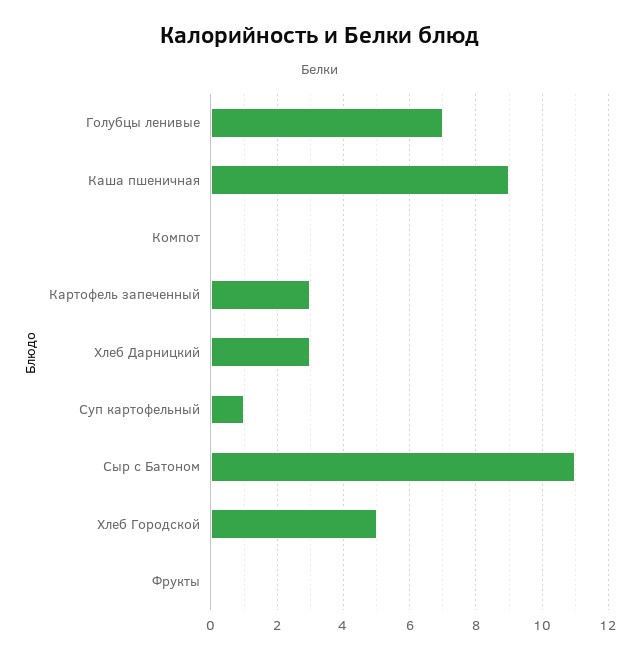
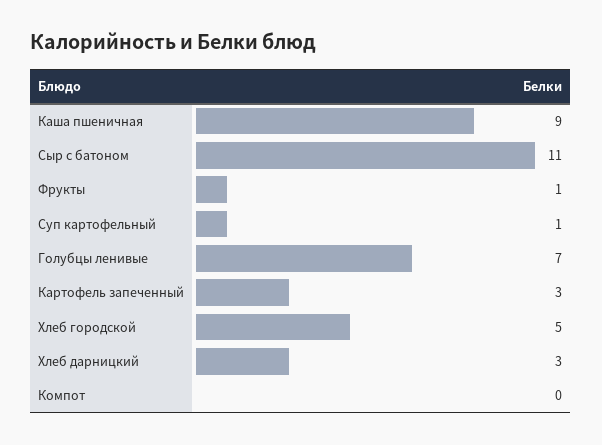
  {
    "Голубцы ленивые": 7,
    "Каша пшеничная": 9,
    "Компот": 0,
    "Картофель запеченный": 3,
    "Хлеб Дарницкий": 3,
    "Суп картофельный": 1,
    "Сыр с Батоном": 11,
    "Хлеб Городской": 5,
-   "Фрукты": 0
+   "Фрукты": 1
  }

